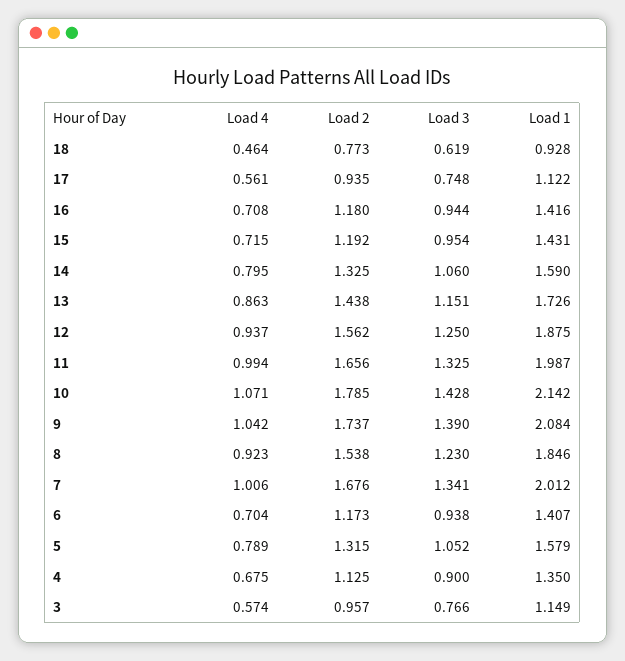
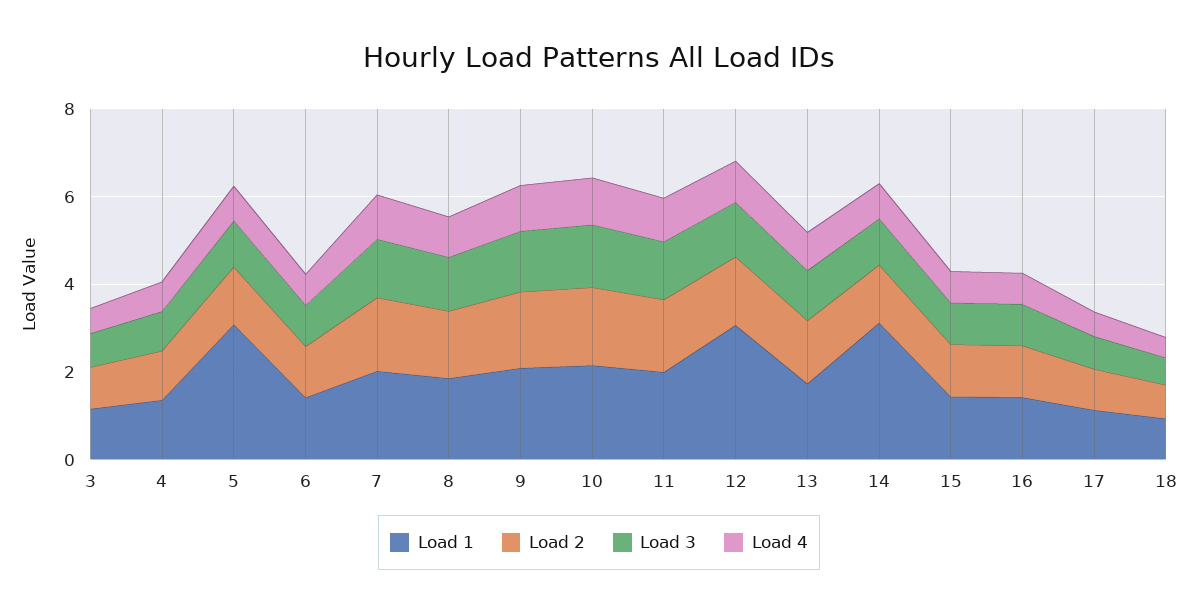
  {
    "Load 4": {
      "18": 0.464,
      "17": 0.561,
      "16": 0.708,
      "15": 0.715,
      "14": 0.795,
      "13": 0.863,
      "12": 0.937,
      "11": 0.994,
      "10": 1.071,
      "9": 1.042,
      "8": 0.923,
      "7": 1.006,
      "6": 0.704,
      "5": 0.789,
      "4": 0.675,
      "3": 0.574
    },
    "Load 2": {
      "18": 0.773,
      "17": 0.935,
      "16": 1.18,
      "15": 1.192,
      "14": 1.325,
      "13": 1.438,
      "12": 1.562,
      "11": 1.656,
      "10": 1.785,
      "9": 1.737,
      "8": 1.538,
      "7": 1.676,
      "6": 1.173,
      "5": 1.315,
      "4": 1.125,
      "3": 0.957
    },
    "Load 3": {
      "18": 0.619,
      "17": 0.748,
      "16": 0.944,
      "15": 0.954,
      "14": 1.06,
      "13": 1.151,
      "12": 1.25,
      "11": 1.325,
      "10": 1.428,
      "9": 1.39,
      "8": 1.23,
      "7": 1.341,
      "6": 0.938,
      "5": 1.052,
      "4": 0.9,
      "3": 0.766
    },
    "Load 1": {
      "18": 0.928,
      "17": 1.122,
      "16": 1.416,
      "15": 1.431,
-     "14": 1.59,
+     "14": 3,
      "13": 1.726,
-     "12": 1.875,
+     "12": 3,
      "11": 1.987,
      "10": 2.142,
      "9": 2.084,
      "8": 1.846,
      "7": 2.012,
      "6": 1.407,
-     "5": 1.579,
+     "5": 3,
      "4": 1.35,
      "3": 1.149
    }
  }

